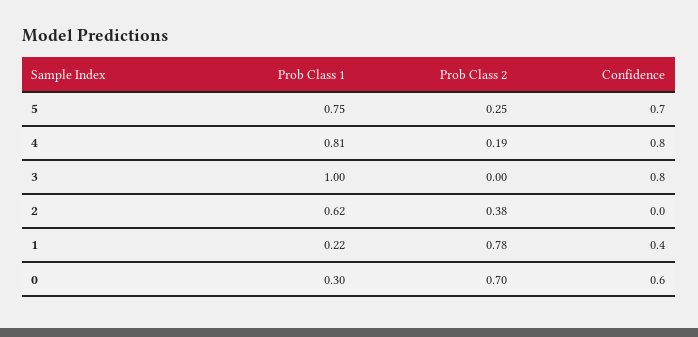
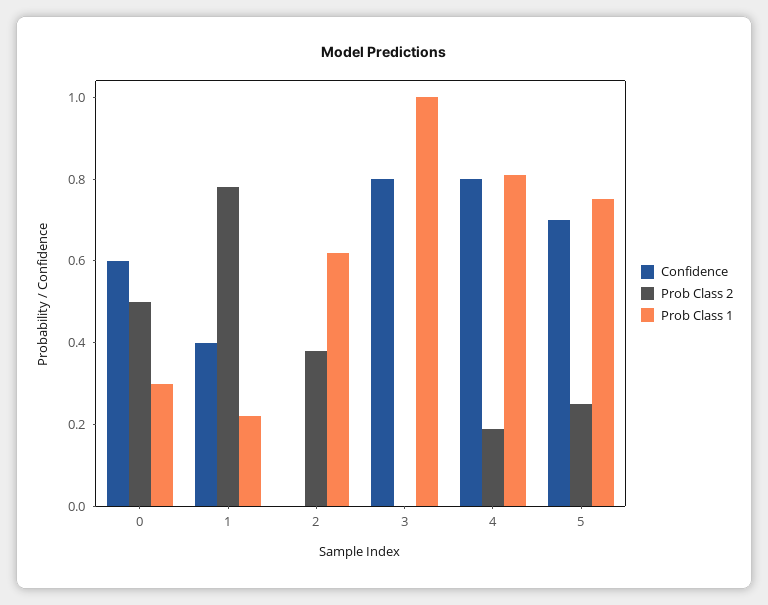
  {
    "Prob Class 1": {
      "5": 0.75,
      "4": 0.81,
      "3": 1,
      "2": 0.62,
      "1": 0.22,
      "0": 0.3
    },
    "Prob Class 2": {
      "5": 0.25,
      "4": 0.19,
      "3": 0,
      "2": 0.38,
      "1": 0.78,
-     "0": 0.7
+     "0": 0.5
    },
    "Confidence": {
      "5": 0.7,
      "4": 0.8,
      "3": 0.8,
      "2": 0,
      "1": 0.4,
      "0": 0.6
    }
  }

